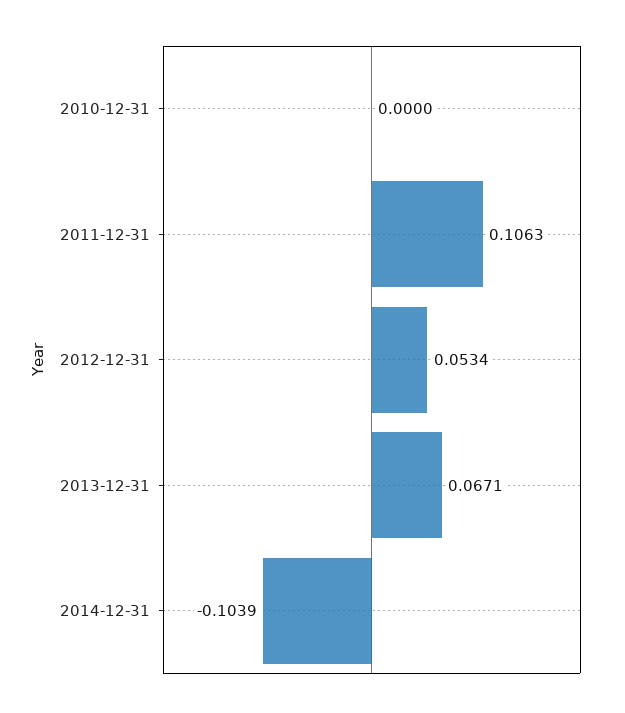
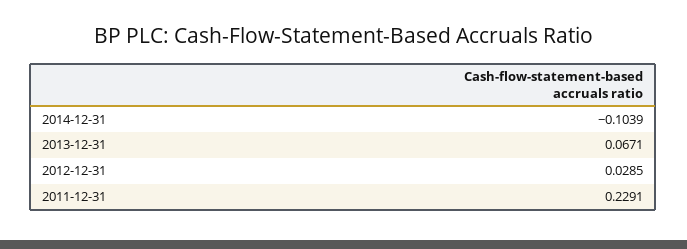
  {
-   "2010-12-31": 0,
-   "2011-12-31": 0.1063,
+   "2011-12-31": 0.2291,
-   "2012-12-31": 0.0534,
+   "2012-12-31": 0.0285,
    "2013-12-31": 0.0671,
    "2014-12-31": -0.1039
  }

